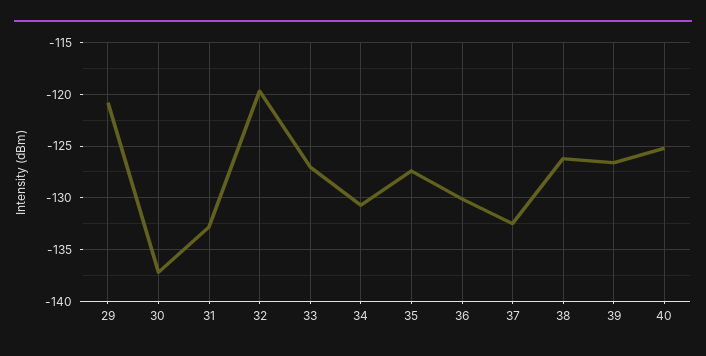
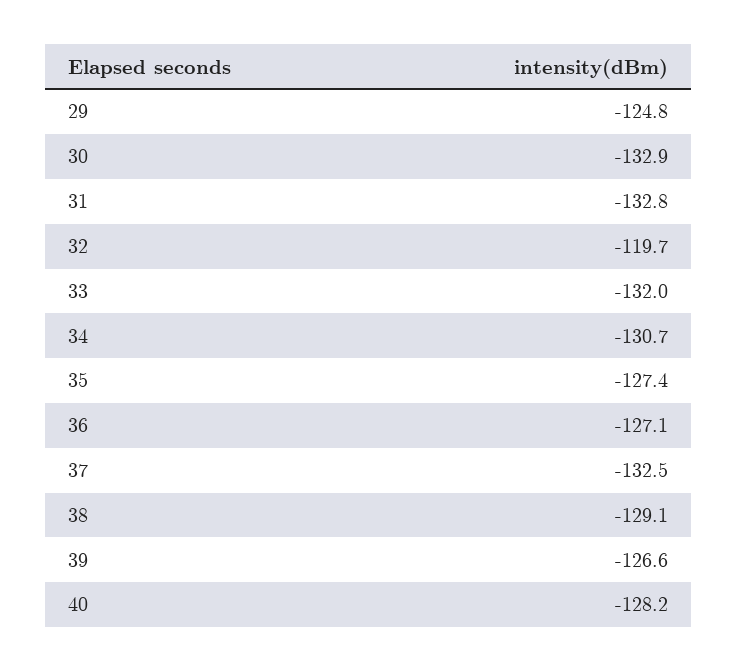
  {
-   "29": -121,
+   "29": -124.8,
-   "30": -137,
+   "30": -132.9,
    "31": -132.8,
    "32": -119.7,
-   "33": -127,
+   "33": -132,
    "34": -130.7,
    "35": -127.4,
-   "36": -130,
+   "36": -127.1,
    "37": -132.5,
-   "38": -126,
+   "38": -129.1,
    "39": -126.6,
-   "40": -125
+   "40": -128.2
  }

